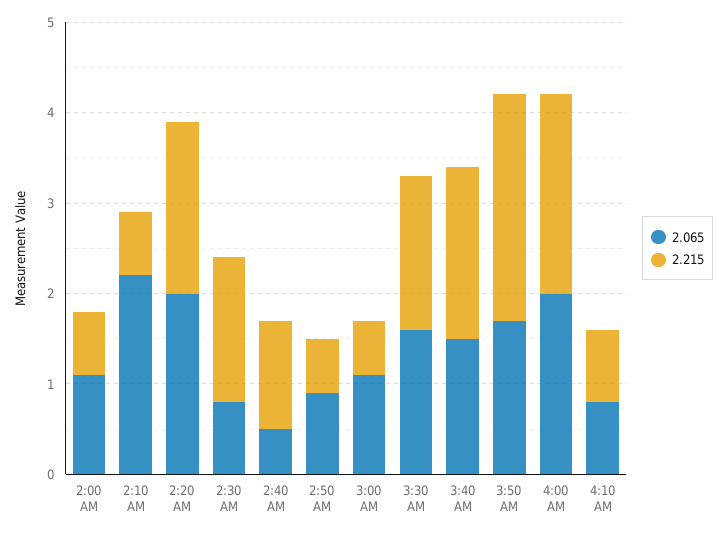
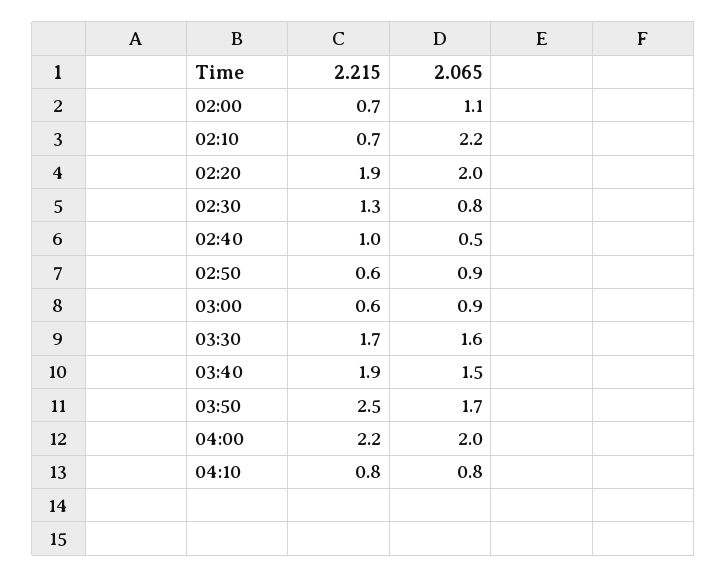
  {
    "2.065": {
      "2:00 AM": 1.1,
      "2:10 AM": 2.2,
      "2:20 AM": 2,
      "2:30 AM": 0.8,
      "2:40 AM": 0.5,
      "2:50 AM": 0.9,
-     "3:00 AM": 1.1,
+     "3:00 AM": 0.9,
      "3:30 AM": 1.6,
      "3:40 AM": 1.5,
      "3:50 AM": 1.7,
      "4:00 AM": 2,
      "4:10 AM": 0.8
    },
    "2.215": {
      "2:00 AM": 0.7,
      "2:10 AM": 0.7,
      "2:20 AM": 1.9,
-     "2:30 AM": 1.6,
+     "2:30 AM": 1.3,
-     "2:40 AM": 1.2,
+     "2:40 AM": 1,
      "2:50 AM": 0.6,
      "3:00 AM": 0.6,
      "3:30 AM": 1.7,
      "3:40 AM": 1.9,
      "3:50 AM": 2.5,
      "4:00 AM": 2.2,
      "4:10 AM": 0.8
    }
  }

